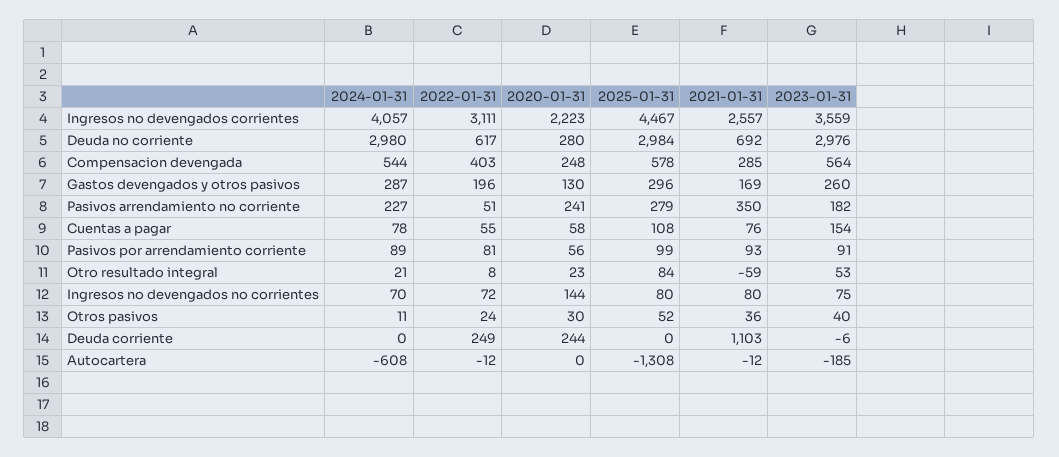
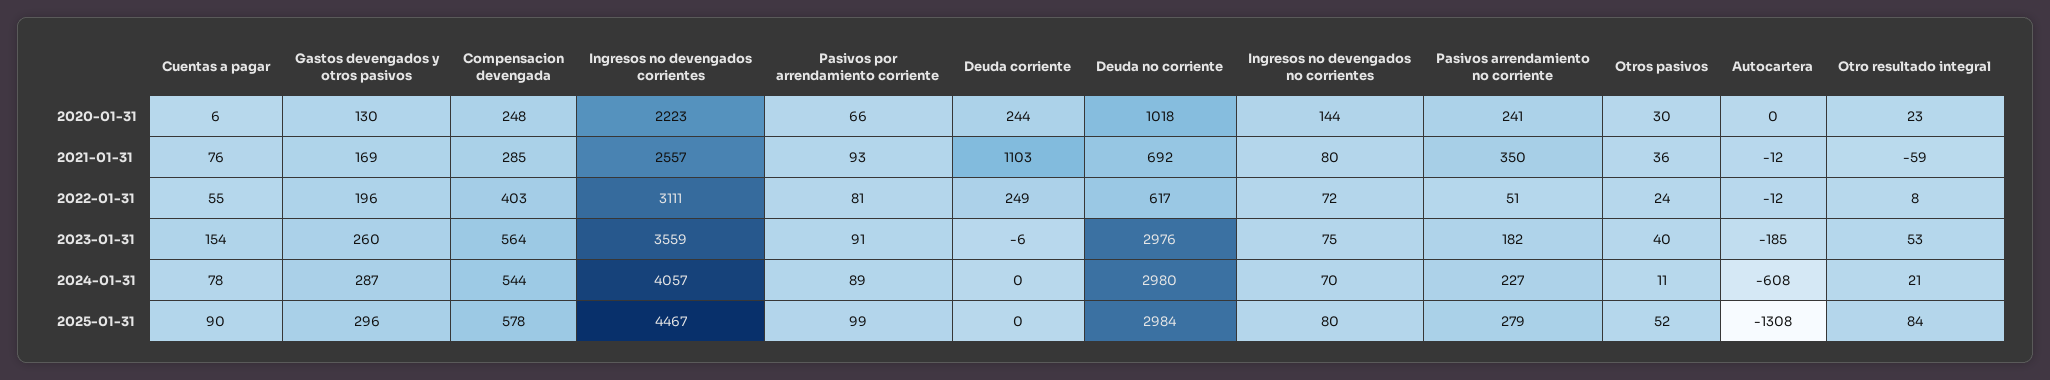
  {
    "2024-01-31": {
      "Ingresos no devengados corrientes": 4057,
      "Deuda no corriente": 2980,
      "Compensacion devengada": 544,
      "Gastos devengados y otros pasivos": 287,
      "Pasivos arrendamiento no corriente": 227,
      "Cuentas a pagar": 78,
      "Pasivos por arrendamiento corriente": 89,
      "Otro resultado integral": 21,
      "Ingresos no devengados no corrientes": 70,
      "Otros pasivos": 11,
      "Deuda corriente": 0,
      "Autocartera": -608
    },
    "2022-01-31": {
      "Ingresos no devengados corrientes": 3111,
      "Deuda no corriente": 617,
      "Compensacion devengada": 403,
      "Gastos devengados y otros pasivos": 196,
      "Pasivos arrendamiento no corriente": 51,
      "Cuentas a pagar": 55,
      "Pasivos por arrendamiento corriente": 81,
      "Otro resultado integral": 8,
      "Ingresos no devengados no corrientes": 72,
      "Otros pasivos": 24,
      "Deuda corriente": 249,
      "Autocartera": -12
    },
    "2020-01-31": {
      "Ingresos no devengados corrientes": 2223,
-     "Deuda no corriente": 280,
+     "Deuda no corriente": 1018,
      "Compensacion devengada": 248,
      "Gastos devengados y otros pasivos": 130,
      "Pasivos arrendamiento no corriente": 241,
-     "Cuentas a pagar": 58,
+     "Cuentas a pagar": 6,
-     "Pasivos por arrendamiento corriente": 56,
+     "Pasivos por arrendamiento corriente": 66,
      "Otro resultado integral": 23,
      "Ingresos no devengados no corrientes": 144,
      "Otros pasivos": 30,
      "Deuda corriente": 244,
      "Autocartera": 0
    },
    "2025-01-31": {
      "Ingresos no devengados corrientes": 4467,
      "Deuda no corriente": 2984,
      "Compensacion devengada": 578,
      "Gastos devengados y otros pasivos": 296,
      "Pasivos arrendamiento no corriente": 279,
-     "Cuentas a pagar": 108,
+     "Cuentas a pagar": 90,
      "Pasivos por arrendamiento corriente": 99,
      "Otro resultado integral": 84,
      "Ingresos no devengados no corrientes": 80,
      "Otros pasivos": 52,
      "Deuda corriente": 0,
      "Autocartera": -1308
    },
    "2021-01-31": {
      "Ingresos no devengados corrientes": 2557,
      "Deuda no corriente": 692,
      "Compensacion devengada": 285,
      "Gastos devengados y otros pasivos": 169,
      "Pasivos arrendamiento no corriente": 350,
      "Cuentas a pagar": 76,
      "Pasivos por arrendamiento corriente": 93,
      "Otro resultado integral": -59,
      "Ingresos no devengados no corrientes": 80,
      "Otros pasivos": 36,
      "Deuda corriente": 1103,
      "Autocartera": -12
    },
    "2023-01-31": {
      "Ingresos no devengados corrientes": 3559,
      "Deuda no corriente": 2976,
      "Compensacion devengada": 564,
      "Gastos devengados y otros pasivos": 260,
      "Pasivos arrendamiento no corriente": 182,
      "Cuentas a pagar": 154,
      "Pasivos por arrendamiento corriente": 91,
      "Otro resultado integral": 53,
      "Ingresos no devengados no corrientes": 75,
      "Otros pasivos": 40,
      "Deuda corriente": -6,
      "Autocartera": -185
    }
  }

